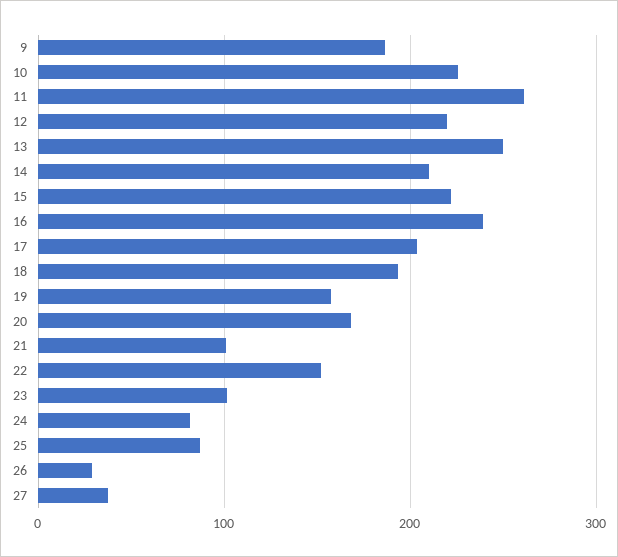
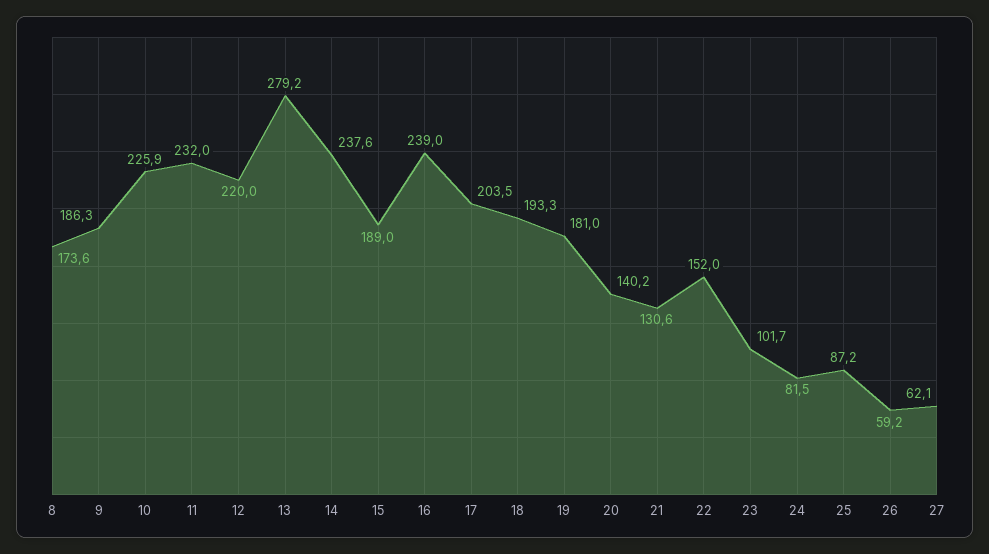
  {
    "9": 186.3,
    "10": 225.9,
-   "11": 260,
+   "11": 232,
    "12": 220,
-   "13": 250,
+   "13": 279.2,
-   "14": 210,
+   "14": 237.6,
-   "15": 220,
+   "15": 189,
    "16": 239,
    "17": 203.5,
    "18": 193.3,
-   "19": 160,
+   "19": 181,
-   "20": 170,
+   "20": 140.2,
-   "21": 100,
+   "21": 130.6,
    "22": 152,
    "23": 101.7,
    "24": 81.5,
    "25": 87.2,
-   "26": 30,
+   "26": 59.2,
-   "27": 40
+   "27": 62.1,
+   "8": 173.6
  }

